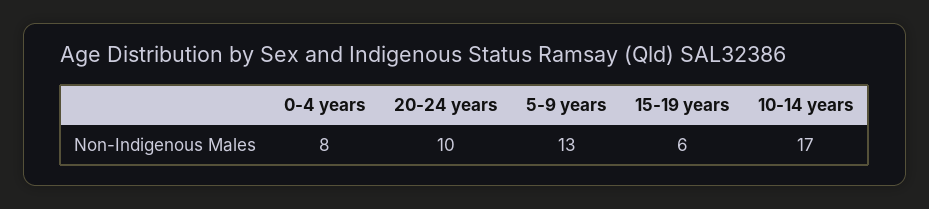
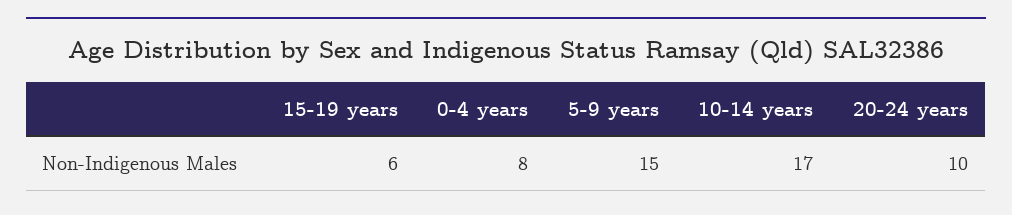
  {
    "0-4 years": 8,
    "20-24 years": 10,
-   "5-9 years": 13,
+   "5-9 years": 15,
    "15-19 years": 6,
    "10-14 years": 17
  }

